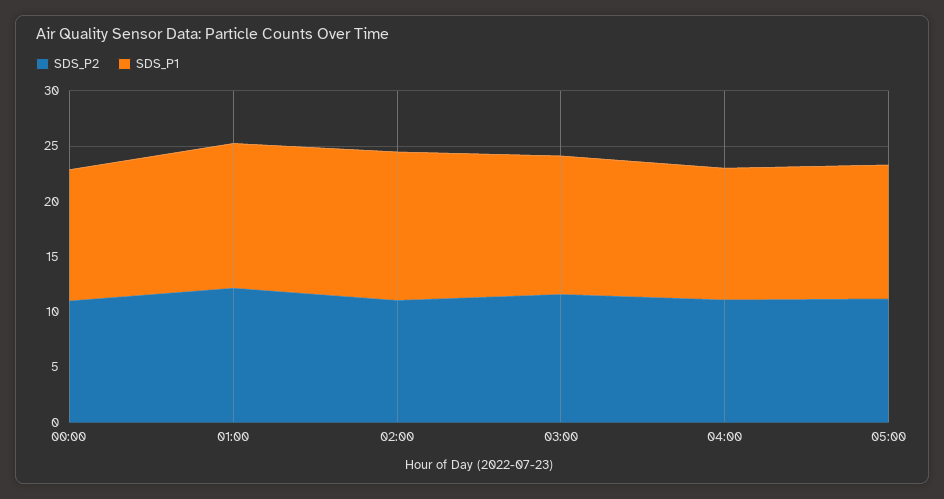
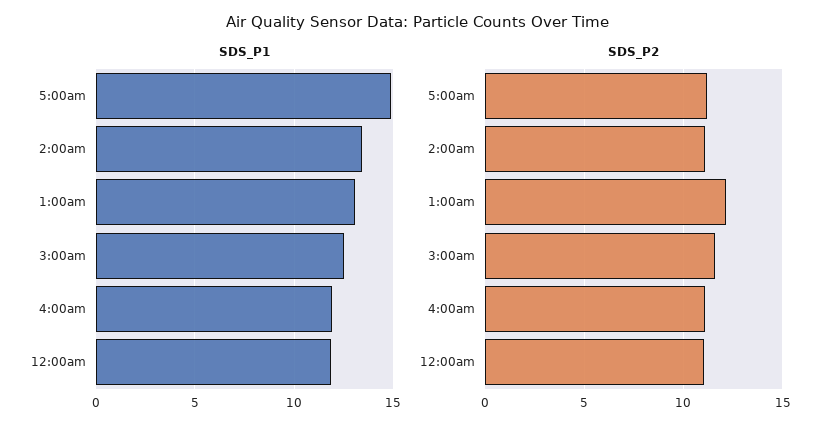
  {
    "SDS_P2": {
      "00:00": 11,
      "01:00": 12,
      "02:00": 11,
      "03:00": 11.5,
      "04:00": 11,
      "05:00": 11
    },
    "SDS_P1": {
      "00:00": 12,
      "01:00": 13,
      "02:00": 13.5,
      "03:00": 12.5,
      "04:00": 12,
-     "05:00": 12
+     "05:00": 15
    }
  }

